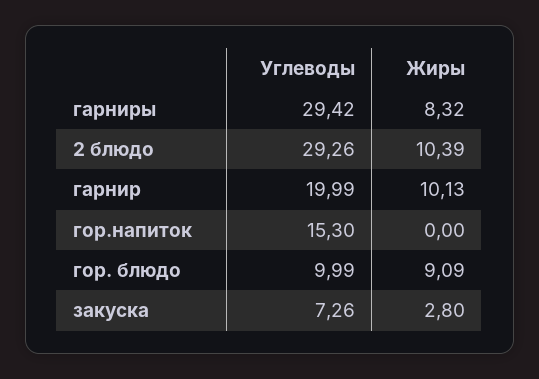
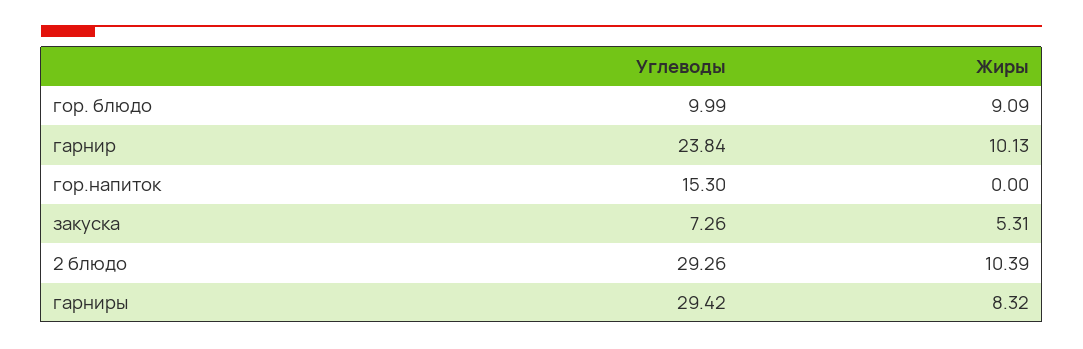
  {
    "Углеводы": {
      "гарниры": 29.42,
      "2 блюдо": 29.26,
-     "гарнир": 19.99,
+     "гарнир": 23.84,
      "гор.напиток": 15.3,
      "гор. блюдо": 9.99,
      "закуска": 7.26
    },
    "Жиры": {
      "гарниры": 8.32,
      "2 блюдо": 10.39,
      "гарнир": 10.13,
      "гор.напиток": 0,
      "гор. блюдо": 9.09,
-     "закуска": 2.8
+     "закуска": 5.31
    }
  }

